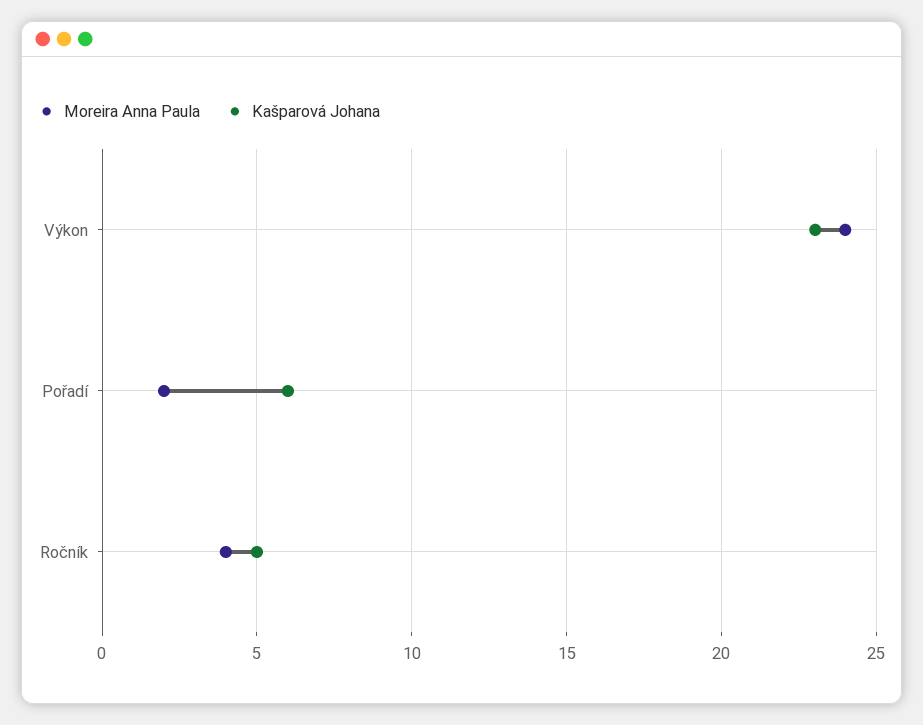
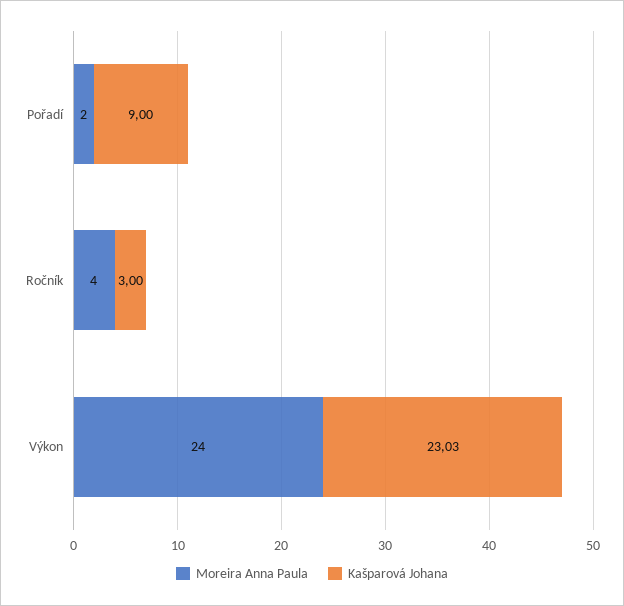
  {
    "Moreira Anna Paula": {
      "Výkon": 24,
      "Pořadí": 2,
      "Ročník": 4
    },
    "Kašparová Johana": {
      "Výkon": 23.03,
-     "Pořadí": 6,
+     "Pořadí": 9,
-     "Ročník": 5
+     "Ročník": 3
    }
  }

